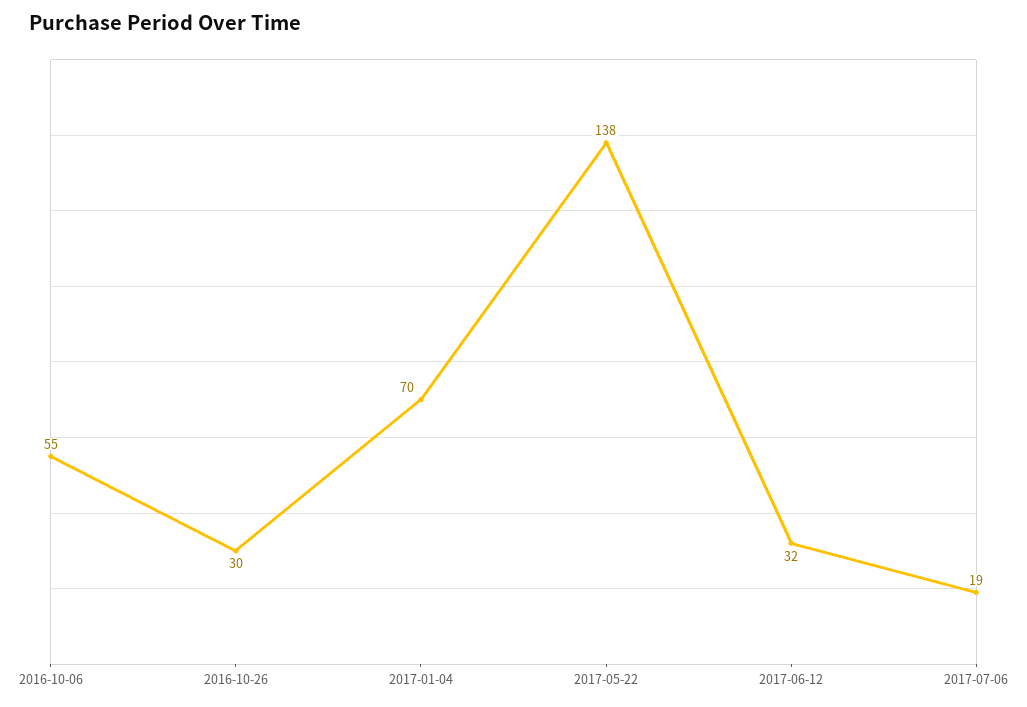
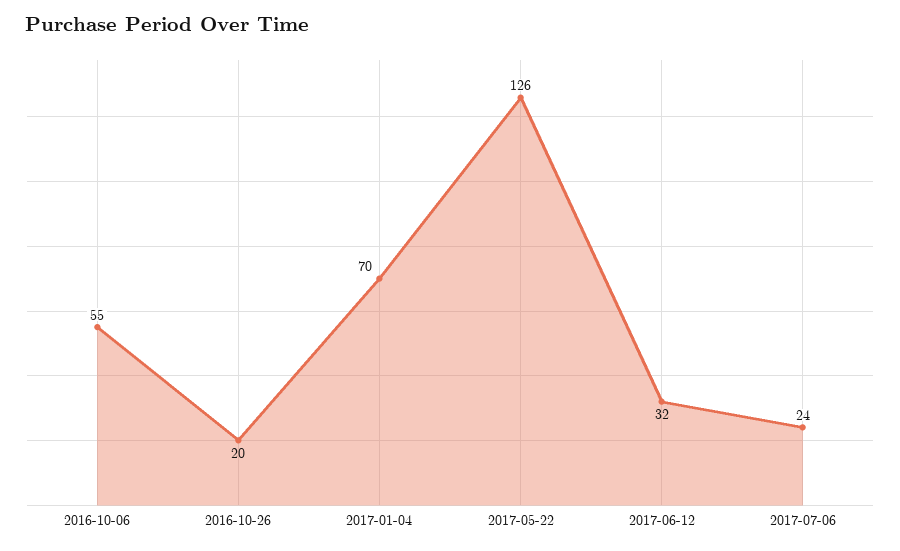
  {
    "2016-10-06": 55,
-   "2016-10-26": 30,
+   "2016-10-26": 20,
    "2017-01-04": 70,
-   "2017-05-22": 138,
+   "2017-05-22": 126,
    "2017-06-12": 32,
-   "2017-07-06": 19
+   "2017-07-06": 24
  }

